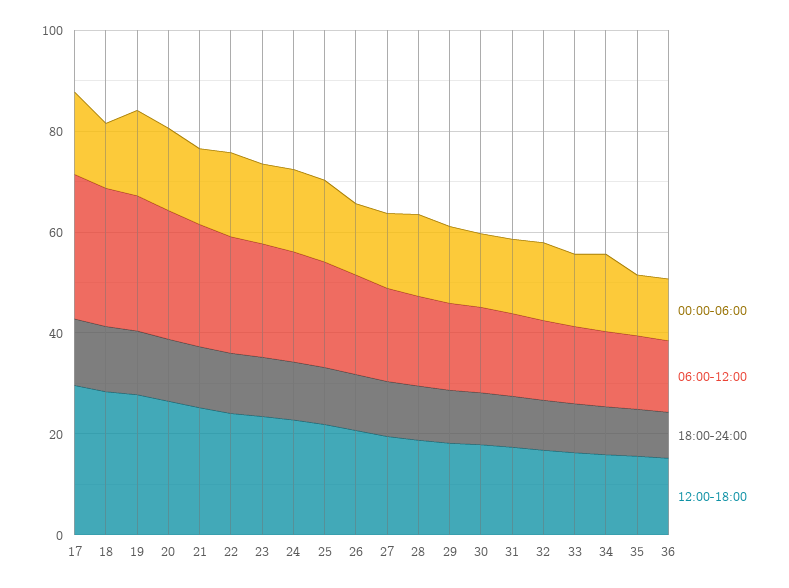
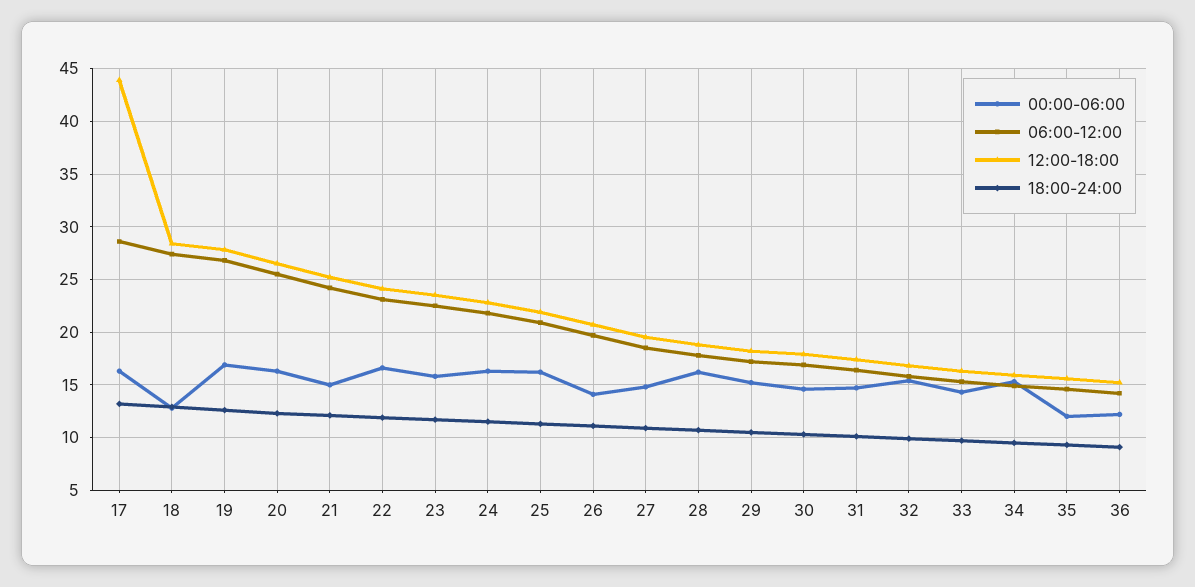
  {
    "00:00-06:00": {
      "17": 16,
      "18": 13,
      "19": 17,
      "20": 16,
      "21": 15,
      "22": 17,
      "23": 16,
      "24": 16,
      "25": 16,
      "26": 14,
      "27": 15,
      "28": 16,
      "29": 15,
      "30": 15,
      "31": 15,
      "32": 15,
      "33": 14,
      "34": 15,
      "35": 12,
      "36": 12
    },
    "06:00-12:00": {
      "17": 29,
      "18": 27,
      "19": 27,
      "20": 26,
      "21": 24,
      "22": 23,
      "23": 23,
      "24": 22,
      "25": 21,
      "26": 20,
      "27": 19,
      "28": 18,
      "29": 17,
      "30": 17,
      "31": 16,
      "32": 16,
      "33": 15,
      "34": 15,
      "35": 15,
      "36": 14
    },
    "18:00-24:00": {
      "17": 13,
      "18": 13,
      "19": 13,
      "20": 12,
      "21": 12,
      "22": 12,
      "23": 12,
      "24": 12,
      "25": 11,
      "26": 11,
      "27": 11,
      "28": 11,
      "29": 11,
      "30": 10,
      "31": 10,
      "32": 10,
      "33": 10,
      "34": 10,
      "35": 9,
      "36": 9
    },
    "12:00-18:00": {
-     "17": 30,
+     "17": 44,
      "18": 28,
      "19": 28,
      "20": 27,
      "21": 25,
      "22": 24,
      "23": 24,
      "24": 23,
      "25": 22,
      "26": 21,
      "27": 20,
      "28": 19,
      "29": 18,
      "30": 18,
      "31": 17,
      "32": 17,
      "33": 16,
      "34": 16,
      "35": 16,
      "36": 15
    }
  }

